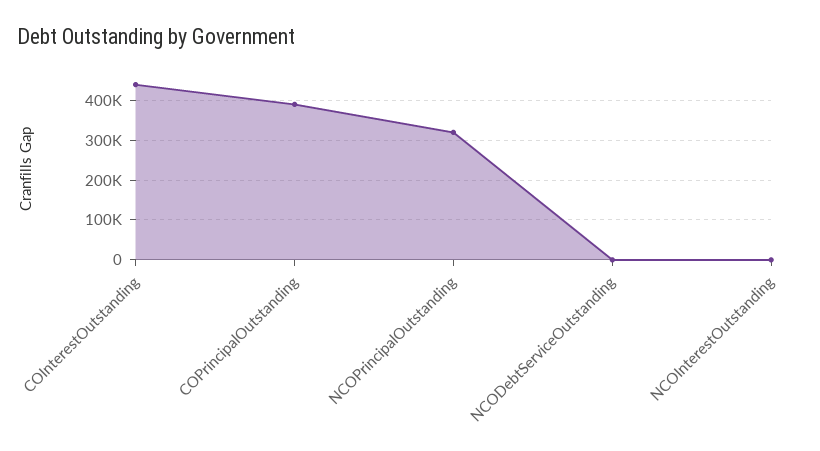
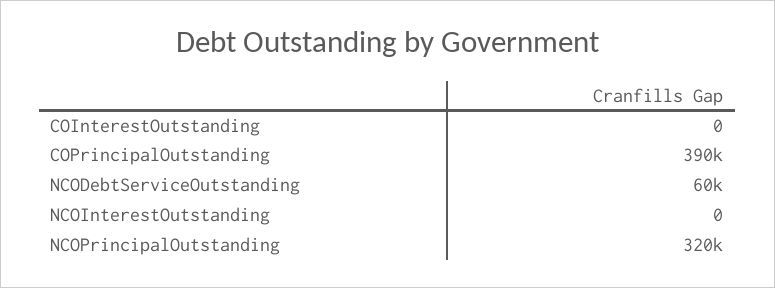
  {
-   "COInterestOutstanding": 440000,
+   "COInterestOutstanding": 0,
    "COPrincipalOutstanding": 390000,
    "NCOPrincipalOutstanding": 320000,
-   "NCODebtServiceOutstanding": 0,
+   "NCODebtServiceOutstanding": 60000,
    "NCOInterestOutstanding": 0
  }

